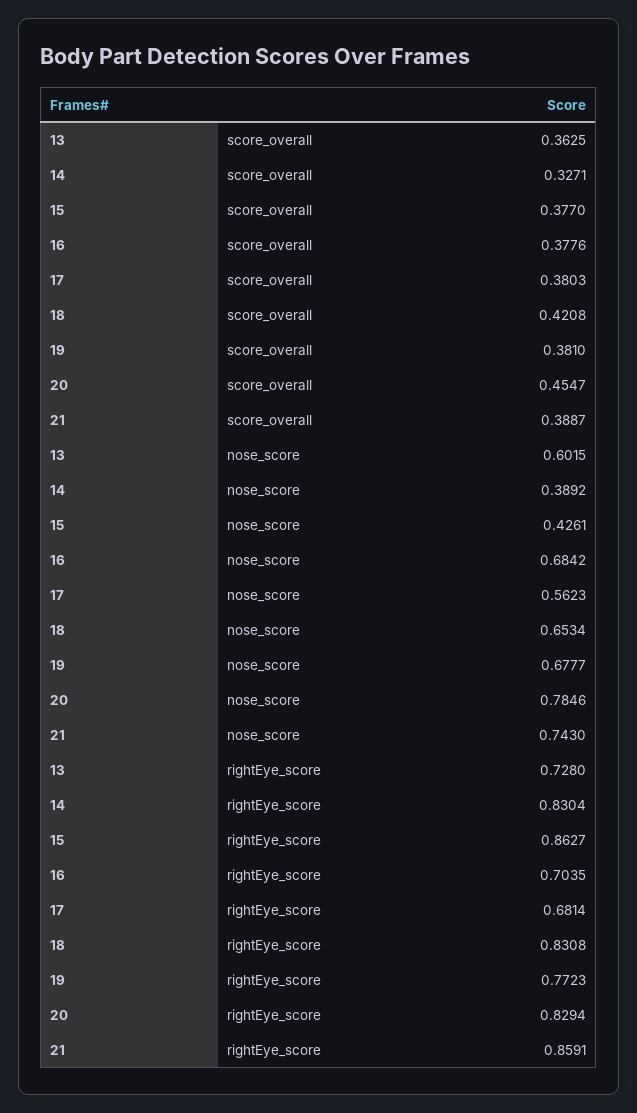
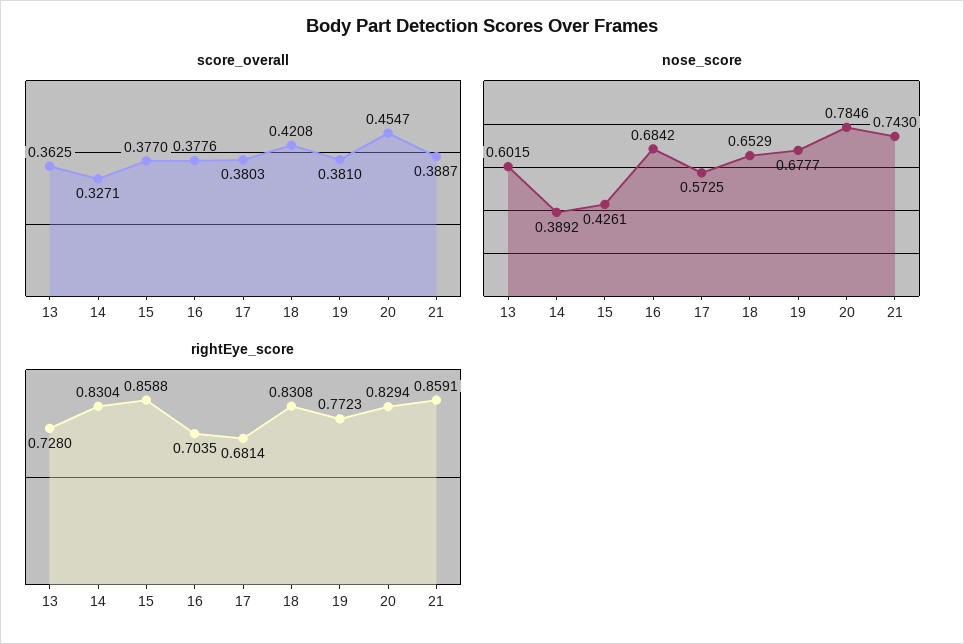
  {
    "score_overall": {
      "13": 0.3625,
      "14": 0.3271,
      "15": 0.377,
      "16": 0.3776,
      "17": 0.3803,
      "18": 0.4208,
      "19": 0.381,
      "20": 0.4547,
      "21": 0.3887
    },
    "nose_score": {
      "13": 0.6015,
      "14": 0.3892,
      "15": 0.4261,
      "16": 0.6842,
-     "17": 0.5623,
+     "17": 0.5725,
-     "18": 0.6534,
+     "18": 0.6529,
      "19": 0.6777,
      "20": 0.7846,
      "21": 0.743
    },
    "rightEye_score": {
      "13": 0.728,
      "14": 0.8304,
-     "15": 0.8627,
+     "15": 0.8588,
      "16": 0.7035,
      "17": 0.6814,
      "18": 0.8308,
      "19": 0.7723,
      "20": 0.8294,
      "21": 0.8591
    }
  }

